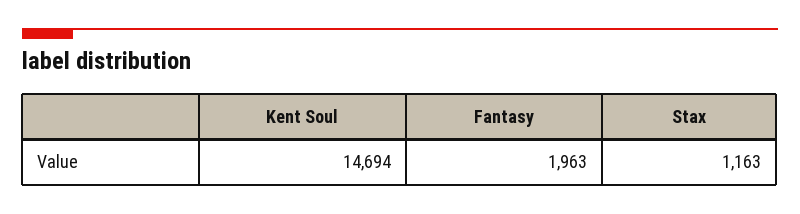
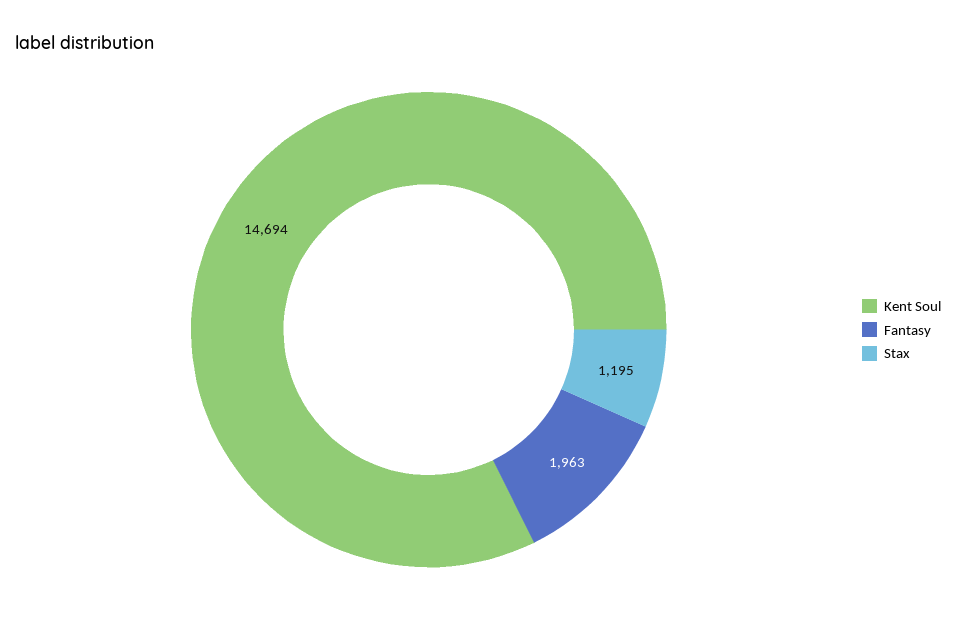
  {
    "Kent Soul": 14694,
    "Fantasy": 1963,
-   "Stax": 1163
+   "Stax": 1195
  }

